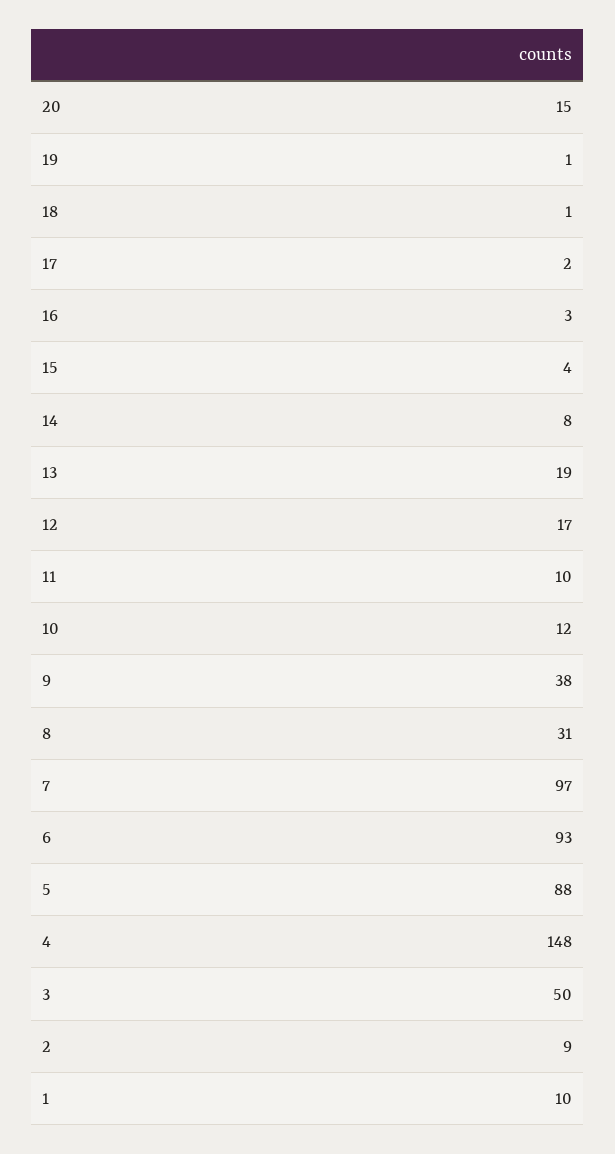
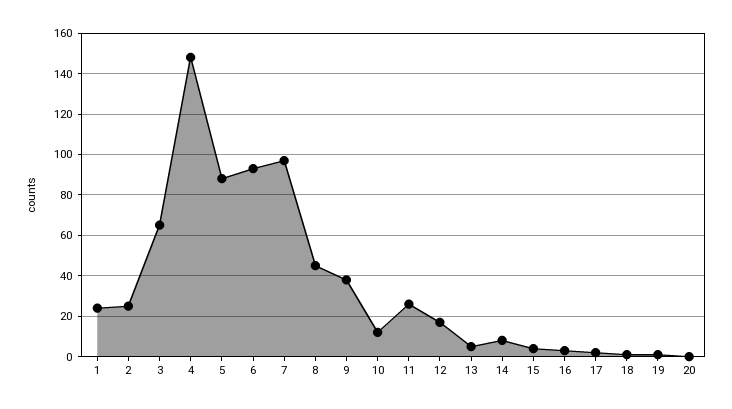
  {
-   "20": 15,
+   "20": 0,
    "19": 1,
    "18": 1,
    "17": 2,
    "16": 3,
    "15": 4,
    "14": 8,
-   "13": 19,
+   "13": 5,
    "12": 17,
-   "11": 10,
+   "11": 25,
    "10": 12,
    "9": 38,
-   "8": 31,
+   "8": 45,
    "7": 97,
    "6": 93,
    "5": 88,
    "4": 148,
-   "3": 50,
+   "3": 65,
-   "2": 9,
+   "2": 25,
-   "1": 10
+   "1": 25
  }

